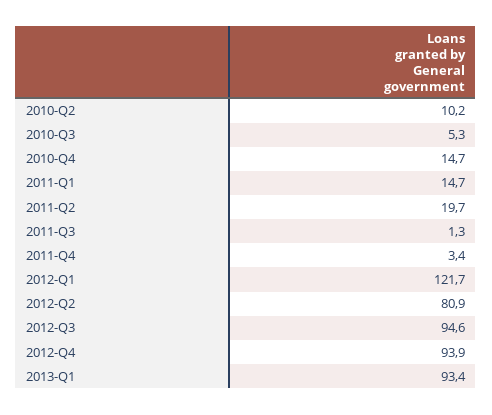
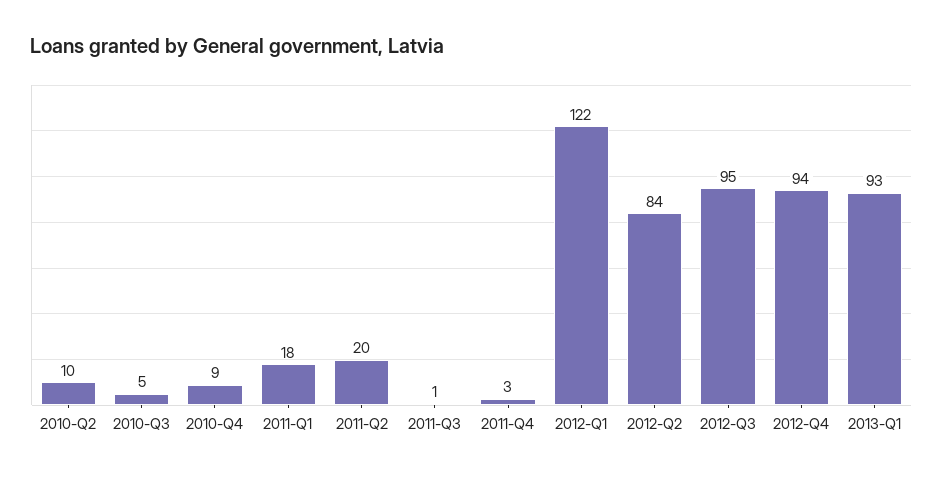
  {
    "2010-Q2": 10.2,
    "2010-Q3": 5.3,
-   "2010-Q4": 14.7,
+   "2010-Q4": 9,
-   "2011-Q1": 14.7,
+   "2011-Q1": 18,
    "2011-Q2": 19.7,
    "2011-Q3": 1.3,
    "2011-Q4": 3.4,
    "2012-Q1": 121.7,
-   "2012-Q2": 80.9,
+   "2012-Q2": 84,
    "2012-Q3": 94.6,
    "2012-Q4": 93.9,
    "2013-Q1": 93.4
  }

